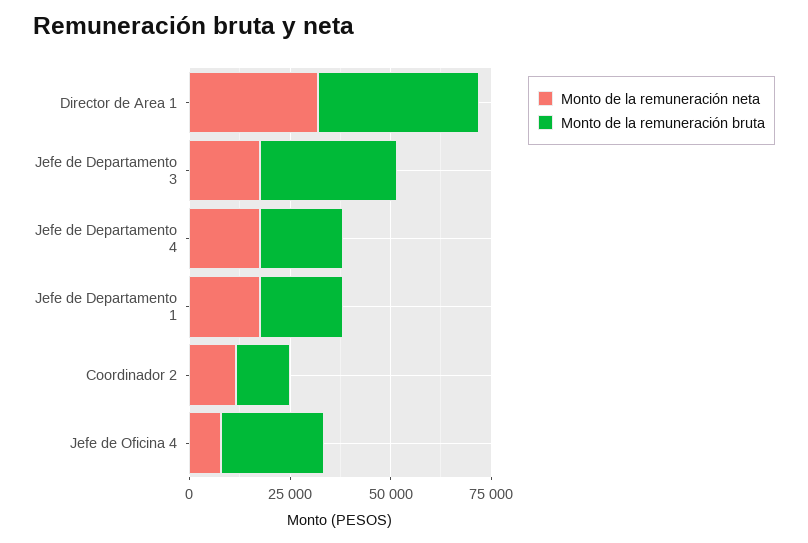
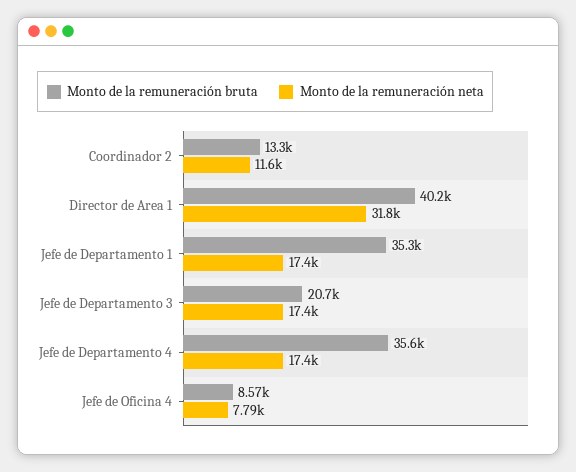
  {
    "Monto de la remuneración neta": {
      "Director de Area 1": 31800,
      "Jefe de Departamento 3": 17400,
      "Jefe de Departamento 4": 17400,
      "Jefe de Departamento 1": 17400,
      "Coordinador 2": 11600,
      "Jefe de Oficina 4": 7790
    },
    "Monto de la remuneración bruta": {
      "Director de Area 1": 40200,
-     "Jefe de Departamento 3": 35000,
+     "Jefe de Departamento 3": 20700,
-     "Jefe de Departamento 4": 20000,
+     "Jefe de Departamento 4": 35600,
-     "Jefe de Departamento 1": 20000,
+     "Jefe de Departamento 1": 35300,
      "Coordinador 2": 13300,
-     "Jefe de Oficina 4": 25000
+     "Jefe de Oficina 4": 8570
    }
  }

